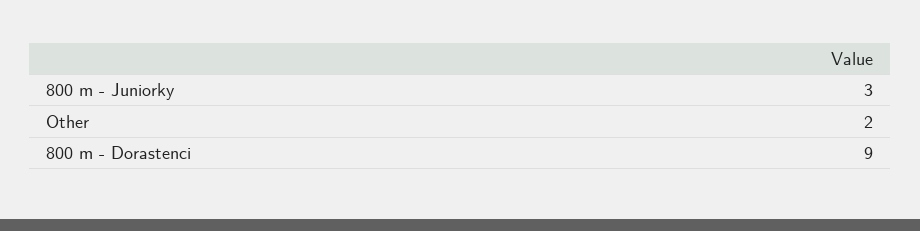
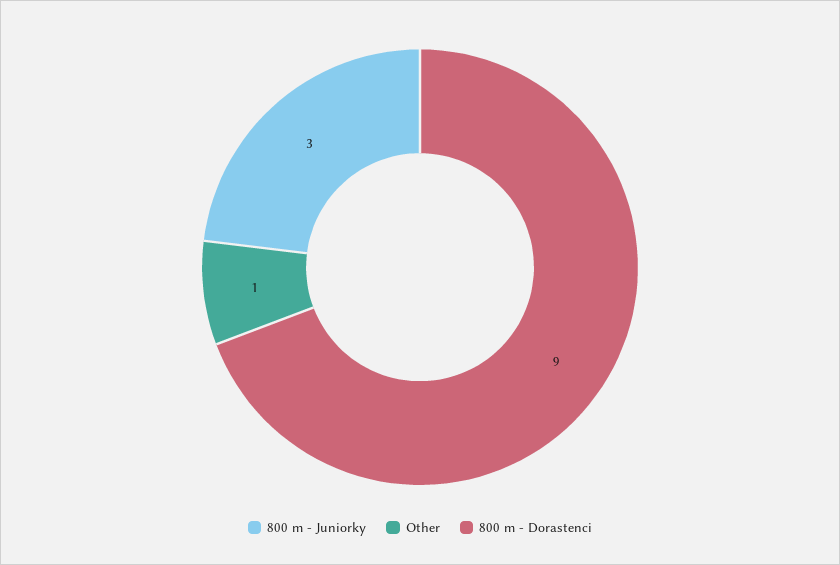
  {
    "800 m - Juniorky": 3,
-   "Other": 2,
+   "Other": 1,
    "800 m - Dorastenci": 9
  }

